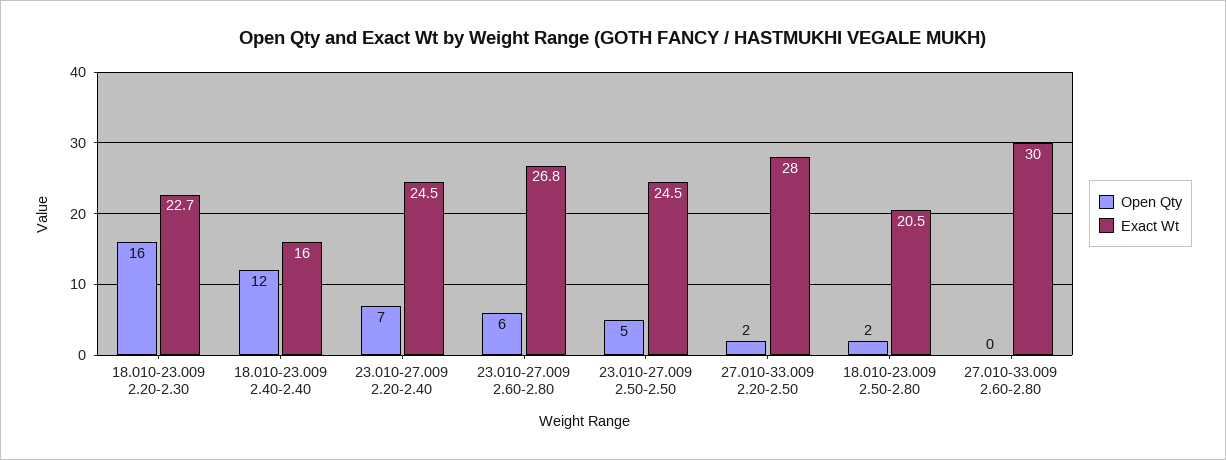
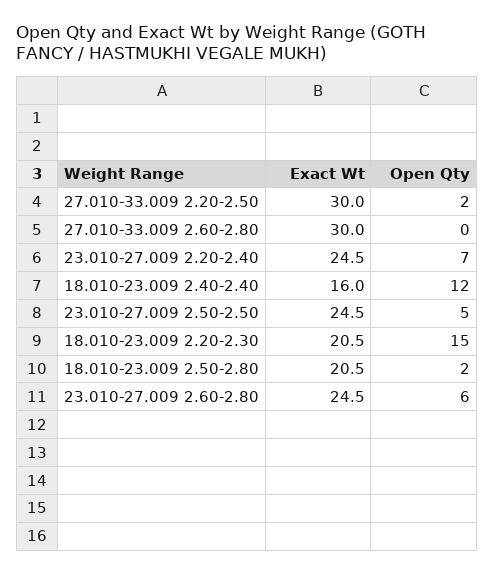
  {
    "Open Qty": {
-     "18.010-23.009 2.20-2.30": 16,
+     "18.010-23.009 2.20-2.30": 15,
      "18.010-23.009 2.40-2.40": 12,
      "23.010-27.009 2.20-2.40": 7,
      "23.010-27.009 2.60-2.80": 6,
      "23.010-27.009 2.50-2.50": 5,
      "27.010-33.009 2.20-2.50": 2,
      "18.010-23.009 2.50-2.80": 2,
      "27.010-33.009 2.60-2.80": 0
    },
    "Exact Wt": {
-     "18.010-23.009 2.20-2.30": 22.7,
+     "18.010-23.009 2.20-2.30": 20.5,
      "18.010-23.009 2.40-2.40": 16,
      "23.010-27.009 2.20-2.40": 24.5,
-     "23.010-27.009 2.60-2.80": 26.8,
+     "23.010-27.009 2.60-2.80": 24.5,
      "23.010-27.009 2.50-2.50": 24.5,
-     "27.010-33.009 2.20-2.50": 28,
+     "27.010-33.009 2.20-2.50": 30,
      "18.010-23.009 2.50-2.80": 20.5,
      "27.010-33.009 2.60-2.80": 30
    }
  }

